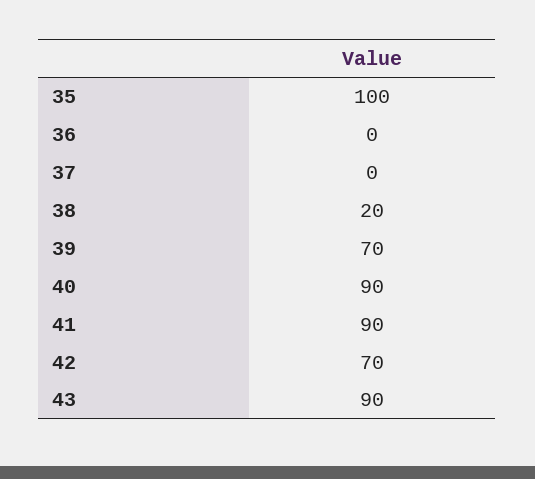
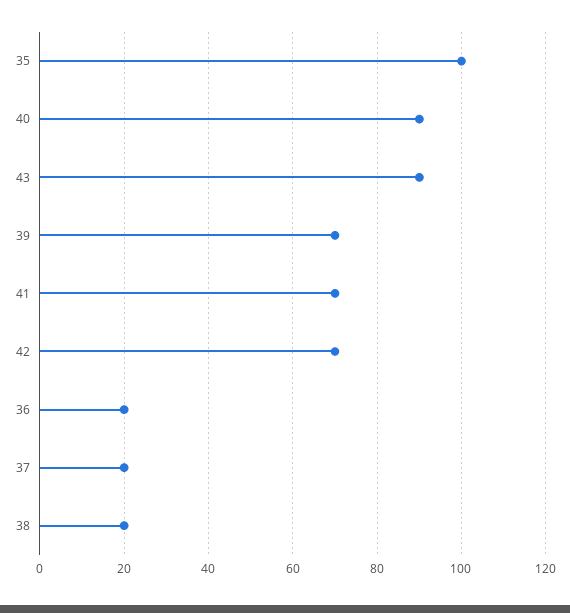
  {
    "35": 100,
-   "36": 0,
+   "36": 20,
-   "37": 0,
+   "37": 20,
    "38": 20,
    "39": 70,
    "40": 90,
-   "41": 90,
+   "41": 70,
    "42": 70,
    "43": 90
  }

